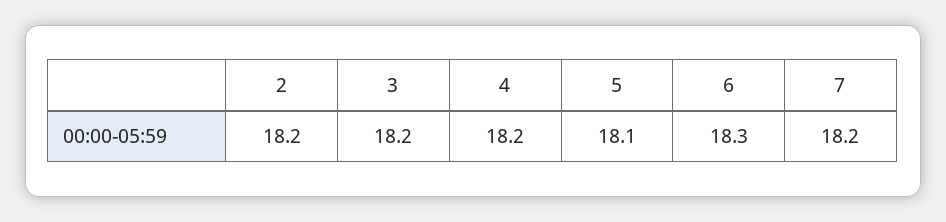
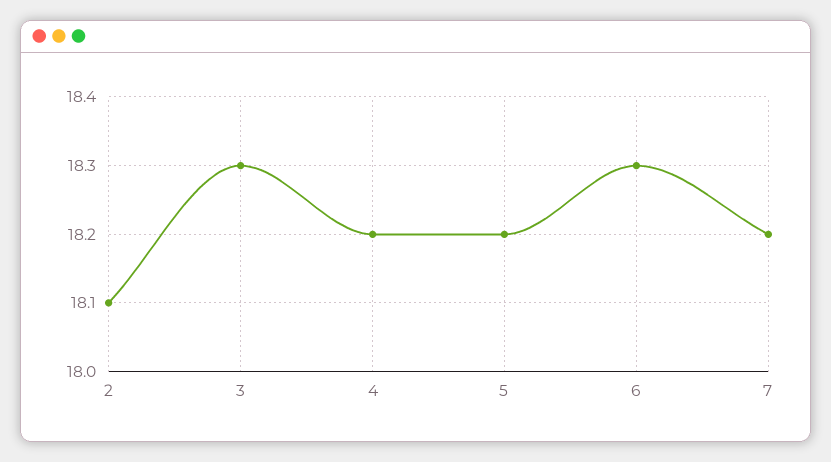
  {
-   "2": 18.2,
+   "2": 18.1,
-   "3": 18.2,
+   "3": 18.3,
    "4": 18.2,
-   "5": 18.1,
+   "5": 18.2,
    "6": 18.3,
    "7": 18.2
  }

